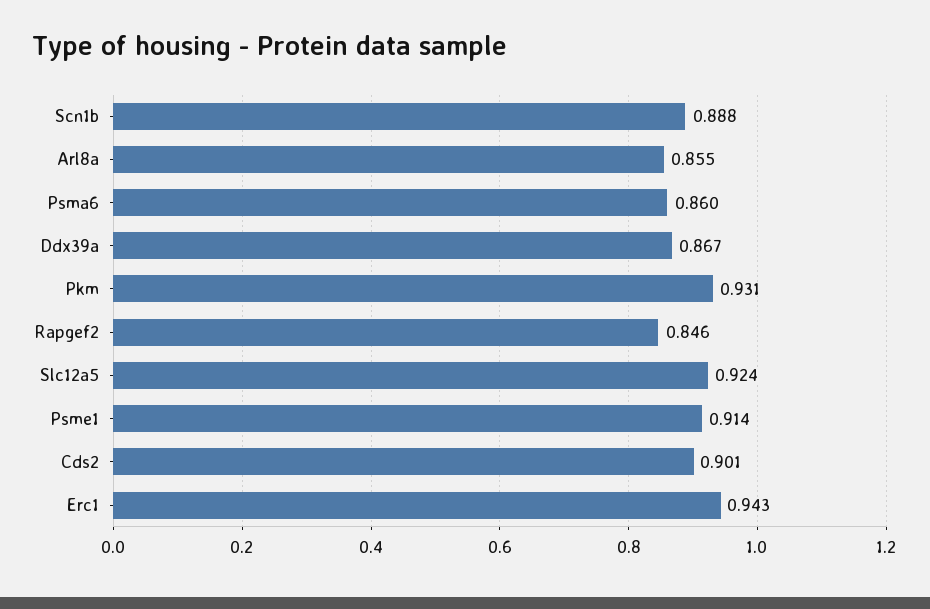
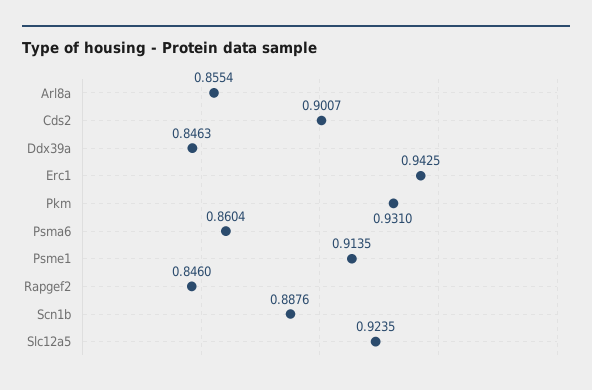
  {
    "Scn1b": 0.8876,
    "Arl8a": 0.8554,
    "Psma6": 0.8604,
-   "Ddx39a": 0.867,
+   "Ddx39a": 0.8463,
    "Pkm": 0.931,
    "Rapgef2": 0.846,
    "Slc12a5": 0.9235,
    "Psme1": 0.9135,
    "Cds2": 0.9007,
    "Erc1": 0.9425
  }

